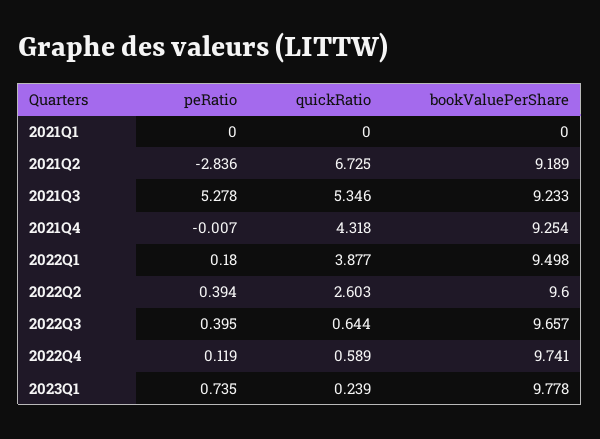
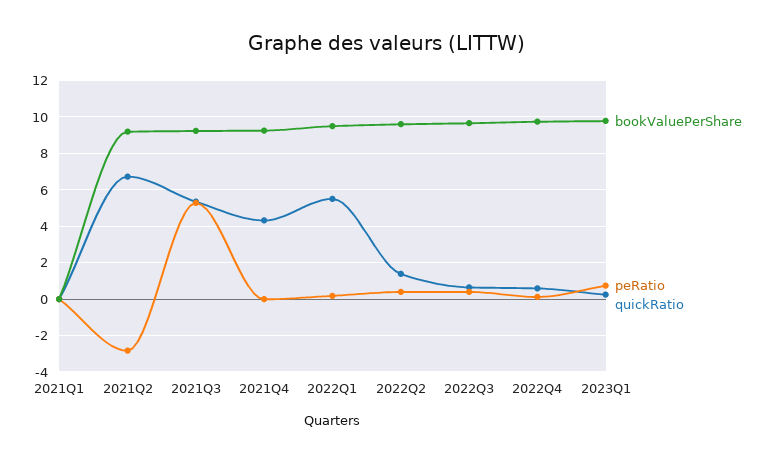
  {
    "peRatio": {
      "2021Q1": 0,
      "2021Q2": -2.836,
      "2021Q3": 5.278,
      "2021Q4": -0.007,
      "2022Q1": 0.18,
      "2022Q2": 0.394,
      "2022Q3": 0.395,
      "2022Q4": 0.119,
      "2023Q1": 0.735
    },
    "quickRatio": {
      "2021Q1": 0,
      "2021Q2": 6.725,
      "2021Q3": 5.346,
      "2021Q4": 4.318,
-     "2022Q1": 3.877,
+     "2022Q1": 5.5,
-     "2022Q2": 2.603,
+     "2022Q2": 1.5,
      "2022Q3": 0.644,
      "2022Q4": 0.589,
      "2023Q1": 0.239
    },
    "bookValuePerShare": {
      "2021Q1": 0,
      "2021Q2": 9.189,
      "2021Q3": 9.233,
      "2021Q4": 9.254,
      "2022Q1": 9.498,
      "2022Q2": 9.6,
      "2022Q3": 9.657,
      "2022Q4": 9.741,
      "2023Q1": 9.778
    }
  }

